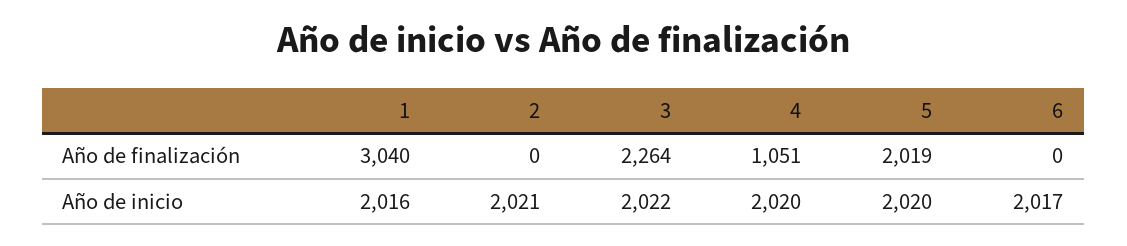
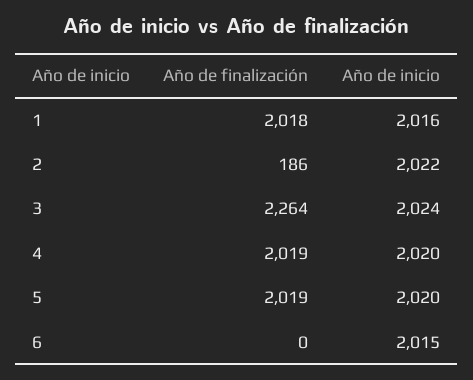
  {
    "1": {
-     "Año de finalización": 3040,
+     "Año de finalización": 2018,
      "Año de inicio": 2016
    },
    "2": {
-     "Año de finalización": 0,
+     "Año de finalización": 186,
-     "Año de inicio": 2021
+     "Año de inicio": 2022
    },
    "3": {
      "Año de finalización": 2264,
-     "Año de inicio": 2022
+     "Año de inicio": 2024
    },
    "4": {
-     "Año de finalización": 1051,
+     "Año de finalización": 2019,
      "Año de inicio": 2020
    },
    "5": {
      "Año de finalización": 2019,
      "Año de inicio": 2020
    },
    "6": {
      "Año de finalización": 0,
-     "Año de inicio": 2017
+     "Año de inicio": 2015
    }
  }

